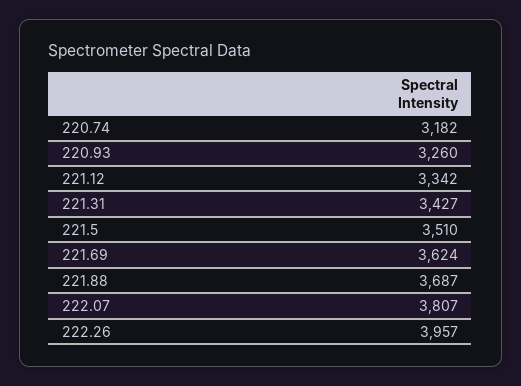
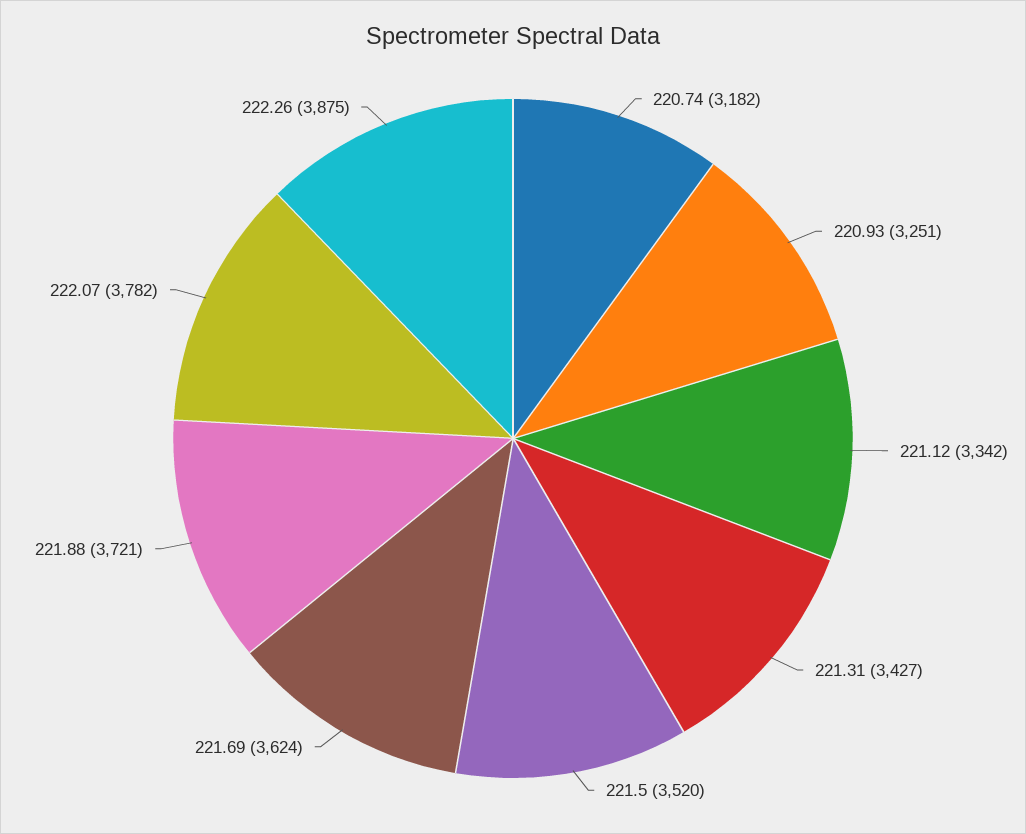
  {
    "220.74": 3182,
-   "220.93": 3260,
+   "220.93": 3251,
    "221.12": 3342,
    "221.31": 3427,
-   "221.5": 3510,
+   "221.5": 3520,
    "221.69": 3624,
-   "221.88": 3687,
+   "221.88": 3721,
-   "222.07": 3807,
+   "222.07": 3782,
-   "222.26": 3957
+   "222.26": 3875
  }

